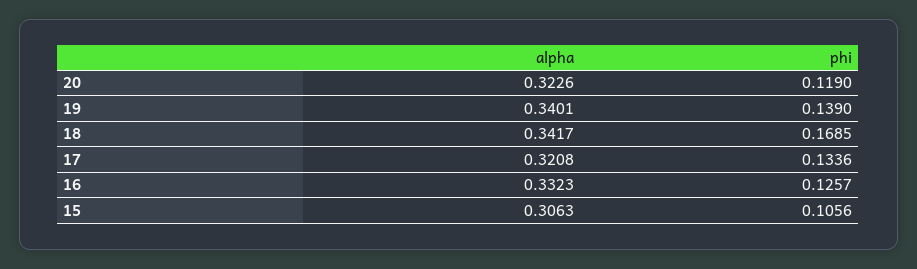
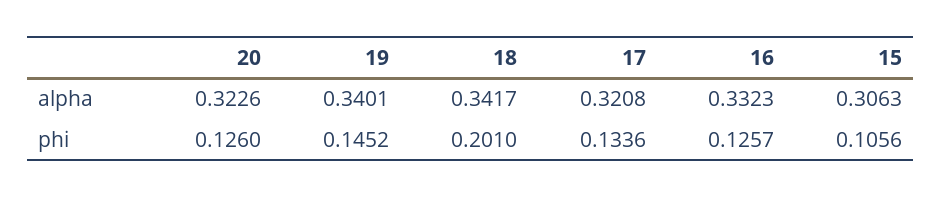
  {
    "alpha": {
      "20": 0.3226,
      "19": 0.3401,
      "18": 0.3417,
      "17": 0.3208,
      "16": 0.3323,
      "15": 0.3063
    },
    "phi": {
-     "20": 0.119,
+     "20": 0.126,
-     "19": 0.139,
+     "19": 0.1452,
-     "18": 0.1685,
+     "18": 0.201,
      "17": 0.1336,
      "16": 0.1257,
      "15": 0.1056
    }
  }

